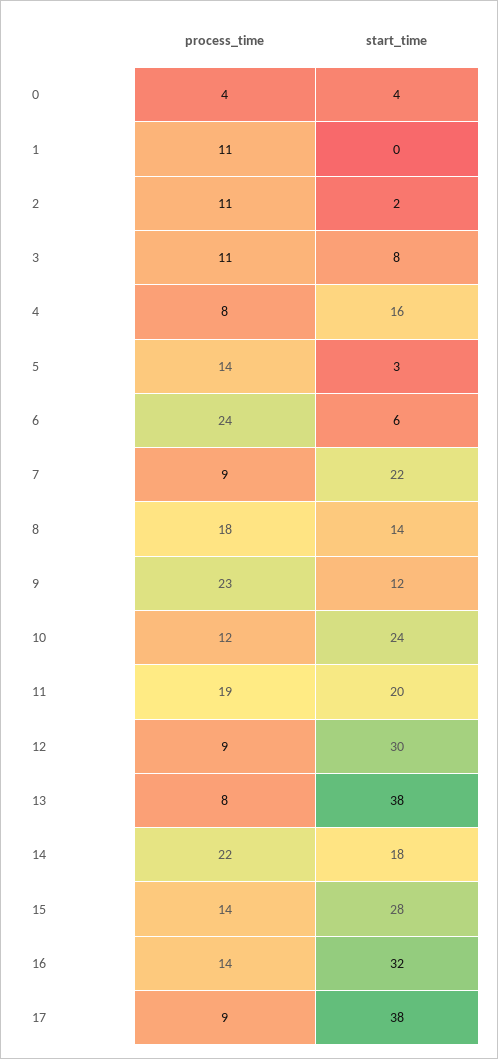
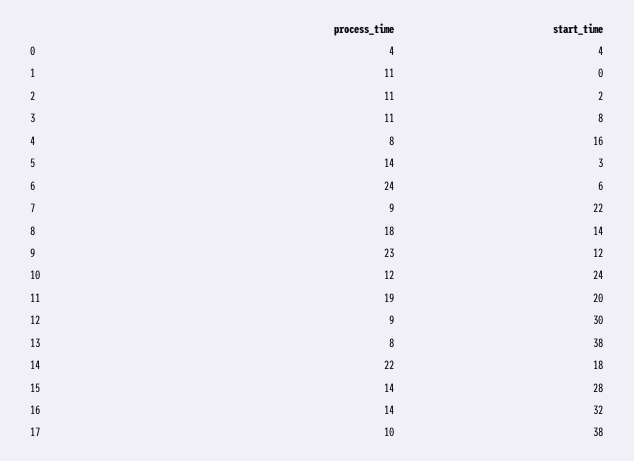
  {
    "process_time": {
      "0": 4,
      "1": 11,
      "2": 11,
      "3": 11,
      "4": 8,
      "5": 14,
      "6": 24,
      "7": 9,
      "8": 18,
      "9": 23,
      "10": 12,
      "11": 19,
      "12": 9,
      "13": 8,
      "14": 22,
      "15": 14,
      "16": 14,
-     "17": 9
+     "17": 10
    },
    "start_time": {
      "0": 4,
      "1": 0,
      "2": 2,
      "3": 8,
      "4": 16,
      "5": 3,
      "6": 6,
      "7": 22,
      "8": 14,
      "9": 12,
      "10": 24,
      "11": 20,
      "12": 30,
      "13": 38,
      "14": 18,
      "15": 28,
      "16": 32,
      "17": 38
    }
  }

